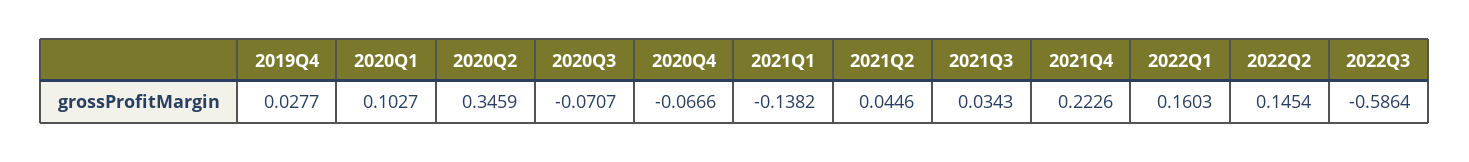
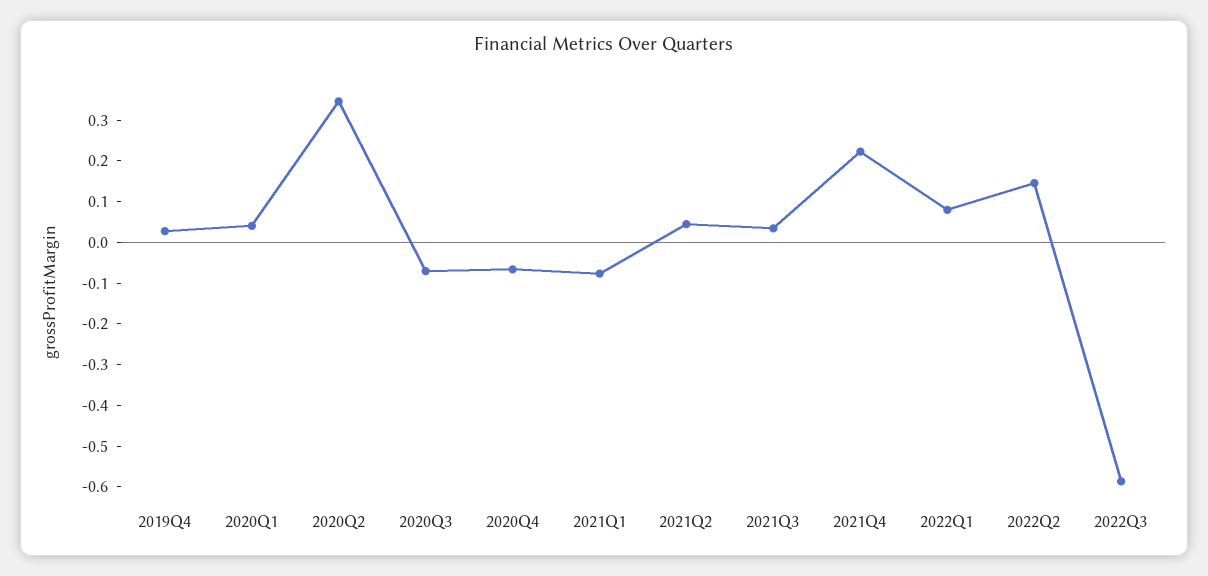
  {
    "2019Q4": 0.0277,
-   "2020Q1": 0.1027,
+   "2020Q1": 0.04,
    "2020Q2": 0.3459,
    "2020Q3": -0.0707,
    "2020Q4": -0.0666,
-   "2021Q1": -0.1382,
+   "2021Q1": -0.08,
    "2021Q2": 0.0446,
    "2021Q3": 0.0343,
    "2021Q4": 0.2226,
-   "2022Q1": 0.1603,
+   "2022Q1": 0.08,
    "2022Q2": 0.1454,
    "2022Q3": -0.5864
  }

